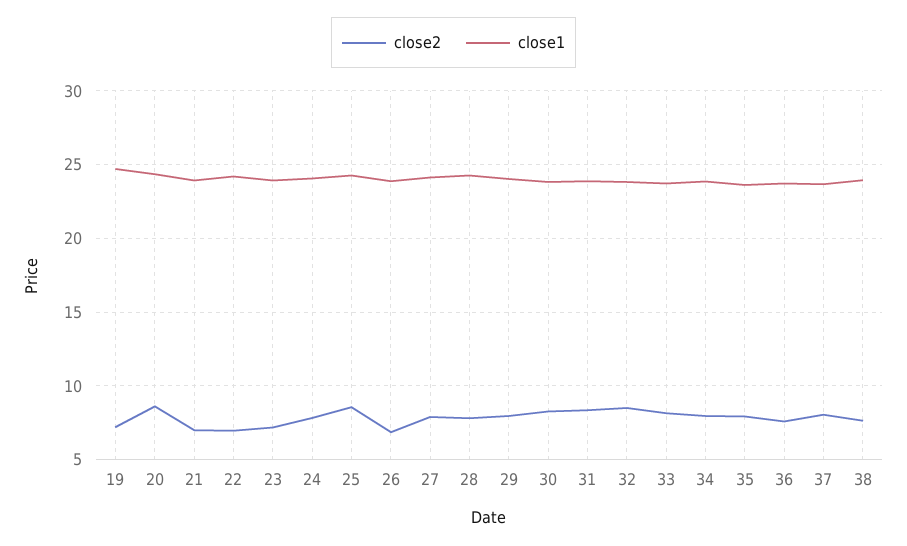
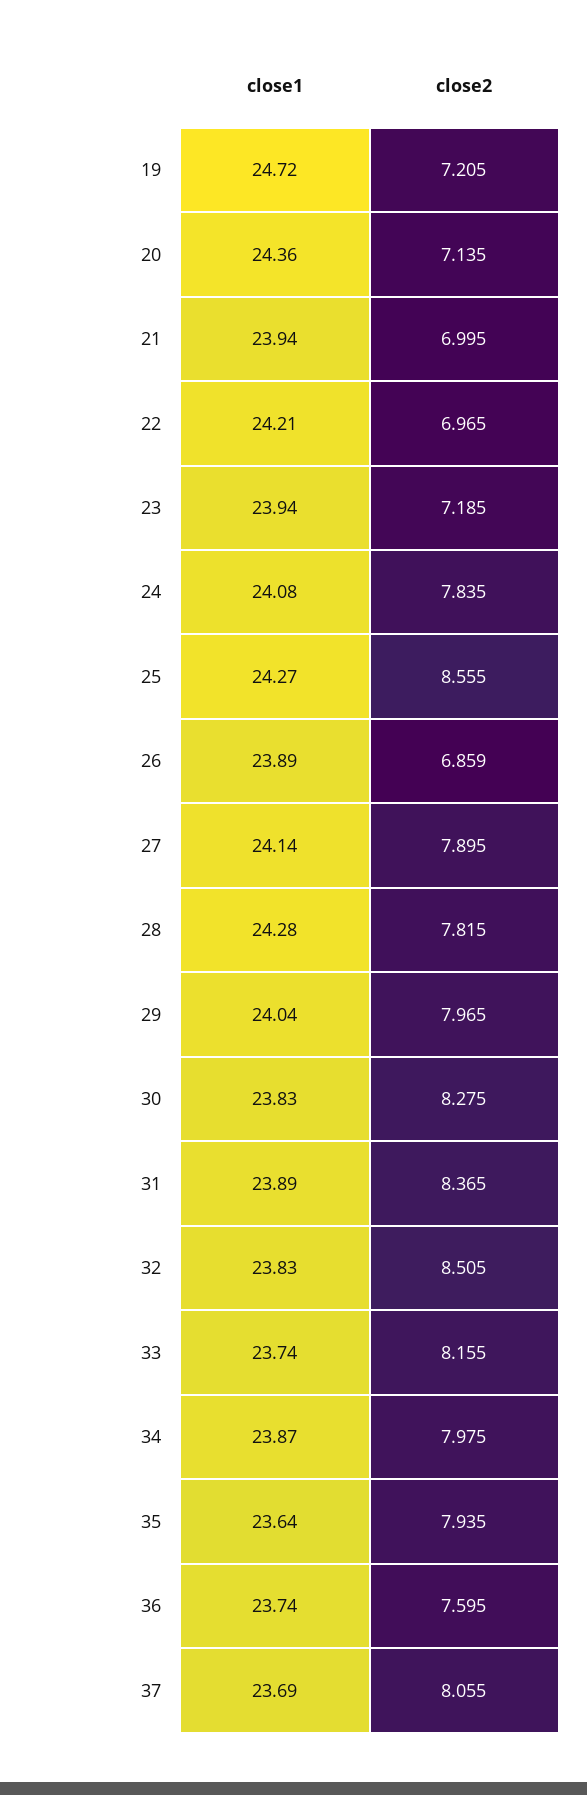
  {
    "close2": {
      "19": 7.205,
-     "20": 8.5,
+     "20": 7.135,
      "21": 6.995,
      "22": 6.965,
      "23": 7.185,
      "24": 7.835,
      "25": 8.555,
      "26": 6.859,
      "27": 7.895,
      "28": 7.815,
      "29": 7.965,
      "30": 8.275,
      "31": 8.365,
      "32": 8.505,
      "33": 8.155,
      "34": 7.975,
      "35": 7.935,
      "36": 7.595,
-     "37": 8.055,
+     "37": 8.055
-     "38": 7.5
    },
    "close1": {
      "19": 24.72,
      "20": 24.36,
      "21": 23.94,
      "22": 24.21,
      "23": 23.94,
      "24": 24.08,
      "25": 24.27,
      "26": 23.89,
      "27": 24.14,
      "28": 24.28,
      "29": 24.04,
      "30": 23.83,
      "31": 23.89,
      "32": 23.83,
      "33": 23.74,
      "34": 23.87,
      "35": 23.64,
      "36": 23.74,
-     "37": 23.69,
+     "37": 23.69
-     "38": 24
    }
  }

